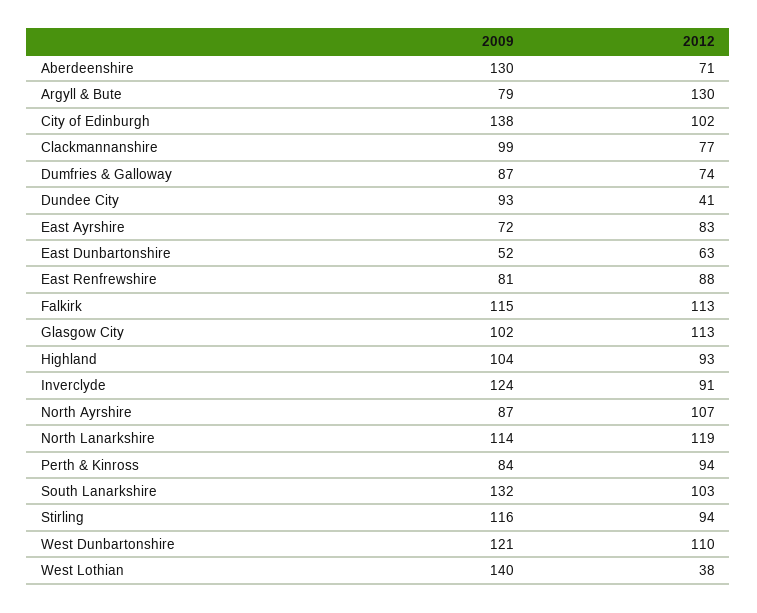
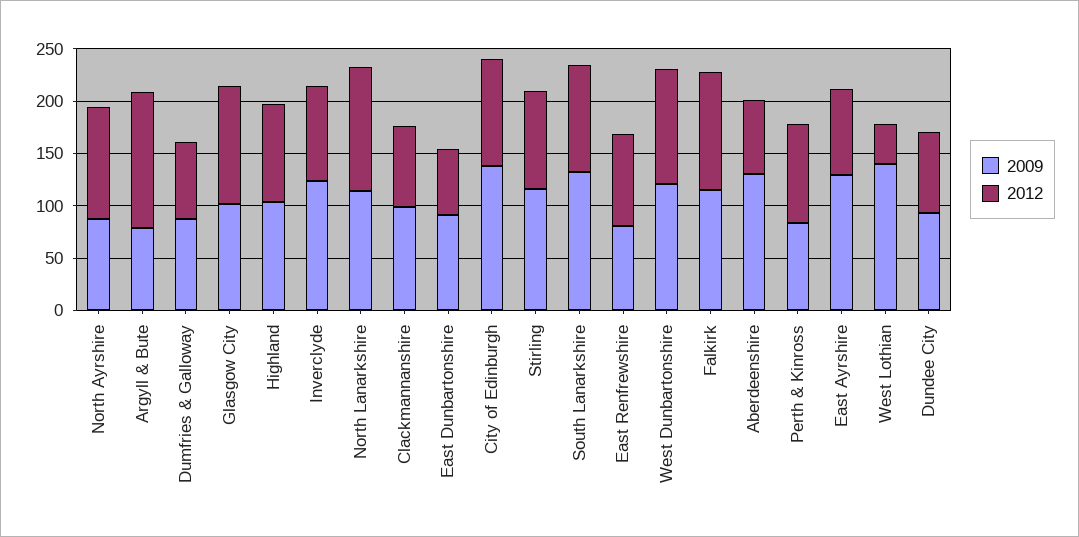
  {
    "2009": {
      "Aberdeenshire": 130,
      "Argyll & Bute": 79,
      "City of Edinburgh": 138,
      "Clackmannanshire": 99,
      "Dumfries & Galloway": 87,
      "Dundee City": 93,
-     "East Ayrshire": 72,
+     "East Ayrshire": 130,
-     "East Dunbartonshire": 52,
+     "East Dunbartonshire": 90,
      "East Renfrewshire": 81,
      "Falkirk": 115,
      "Glasgow City": 102,
      "Highland": 104,
      "Inverclyde": 124,
      "North Ayrshire": 87,
      "North Lanarkshire": 114,
      "Perth & Kinross": 84,
      "South Lanarkshire": 132,
      "Stirling": 116,
      "West Dunbartonshire": 121,
      "West Lothian": 140
    },
    "2012": {
      "Aberdeenshire": 71,
      "Argyll & Bute": 130,
      "City of Edinburgh": 102,
      "Clackmannanshire": 77,
      "Dumfries & Galloway": 74,
-     "Dundee City": 41,
+     "Dundee City": 80,
      "East Ayrshire": 83,
      "East Dunbartonshire": 63,
      "East Renfrewshire": 88,
      "Falkirk": 113,
      "Glasgow City": 113,
      "Highland": 93,
      "Inverclyde": 91,
      "North Ayrshire": 107,
      "North Lanarkshire": 119,
      "Perth & Kinross": 94,
      "South Lanarkshire": 103,
      "Stirling": 94,
      "West Dunbartonshire": 110,
      "West Lothian": 38
    }
  }

